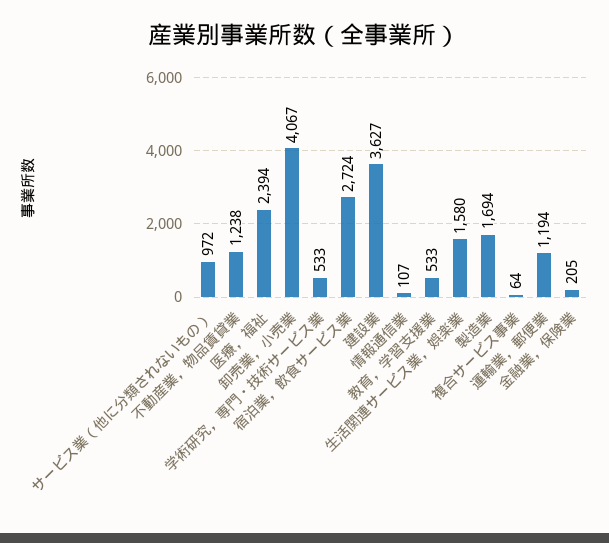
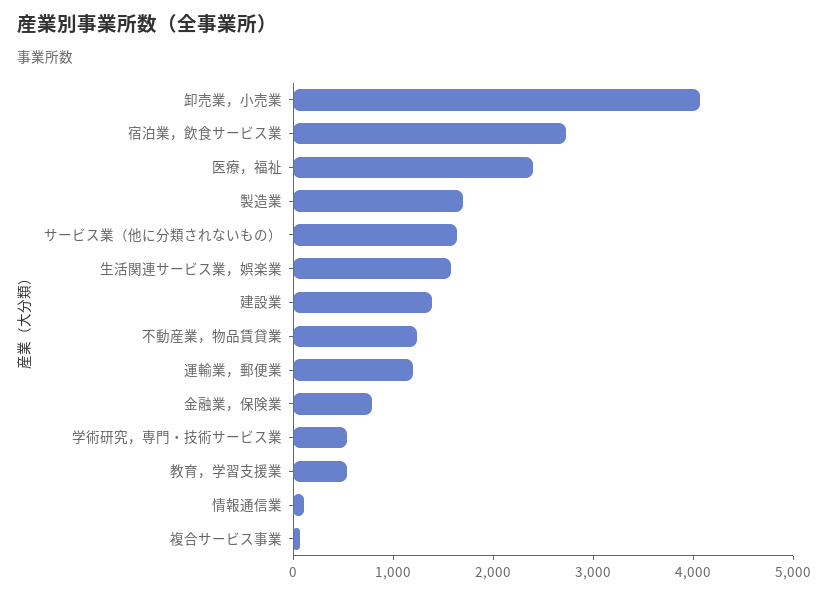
  {
-   "サービス業（他に分類されないもの）": 972,
+   "サービス業（他に分類されないもの）": 1600,
    "不動産業，物品賃貸業": 1238,
    "医療，福祉": 2394,
    "卸売業，小売業": 4067,
    "学術研究，専門・技術サービス業": 533,
    "宿泊業，飲食サービス業": 2724,
-   "建設業": 3627,
+   "建設業": 1400,
    "情報通信業": 107,
    "教育，学習支援業": 533,
    "生活関連サービス業，娯楽業": 1580,
    "製造業": 1694,
    "複合サービス事業": 64,
    "運輸業，郵便業": 1194,
-   "金融業，保険業": 205
+   "金融業，保険業": 800
  }

